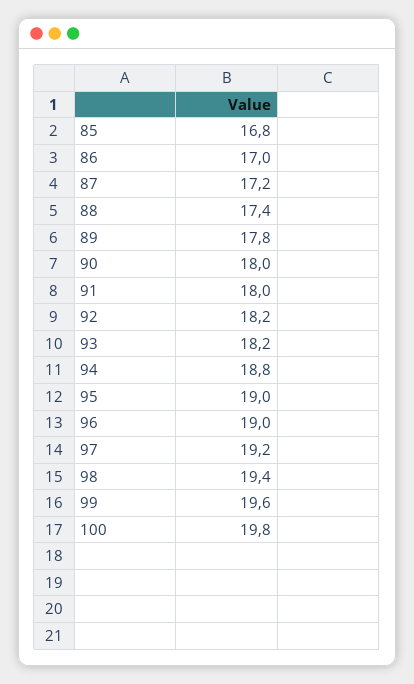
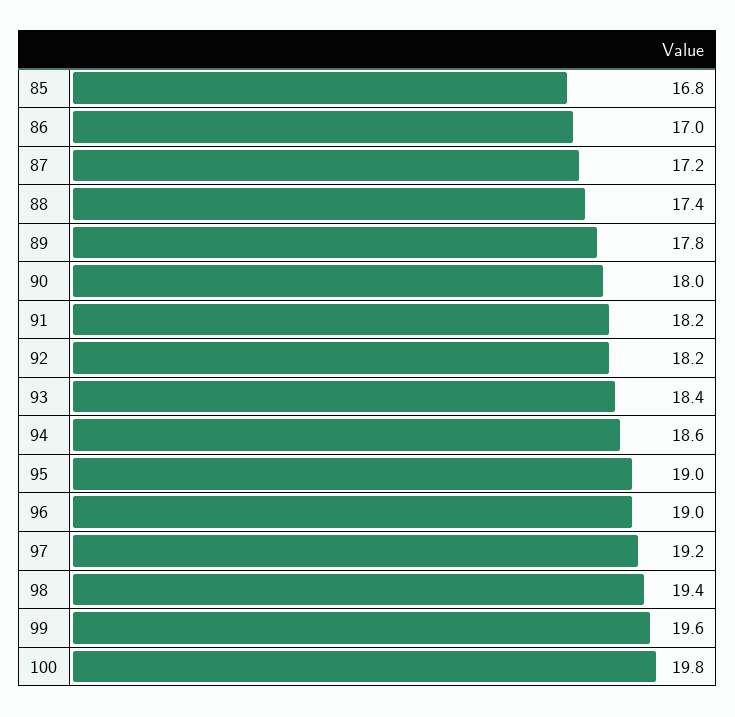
  {
    "85": 16.8,
    "86": 17,
    "87": 17.2,
    "88": 17.4,
    "89": 17.8,
    "90": 18,
-   "91": 18,
+   "91": 18.2,
    "92": 18.2,
-   "93": 18.2,
+   "93": 18.4,
-   "94": 18.8,
+   "94": 18.6,
    "95": 19,
    "96": 19,
    "97": 19.2,
    "98": 19.4,
    "99": 19.6,
    "100": 19.8
  }

